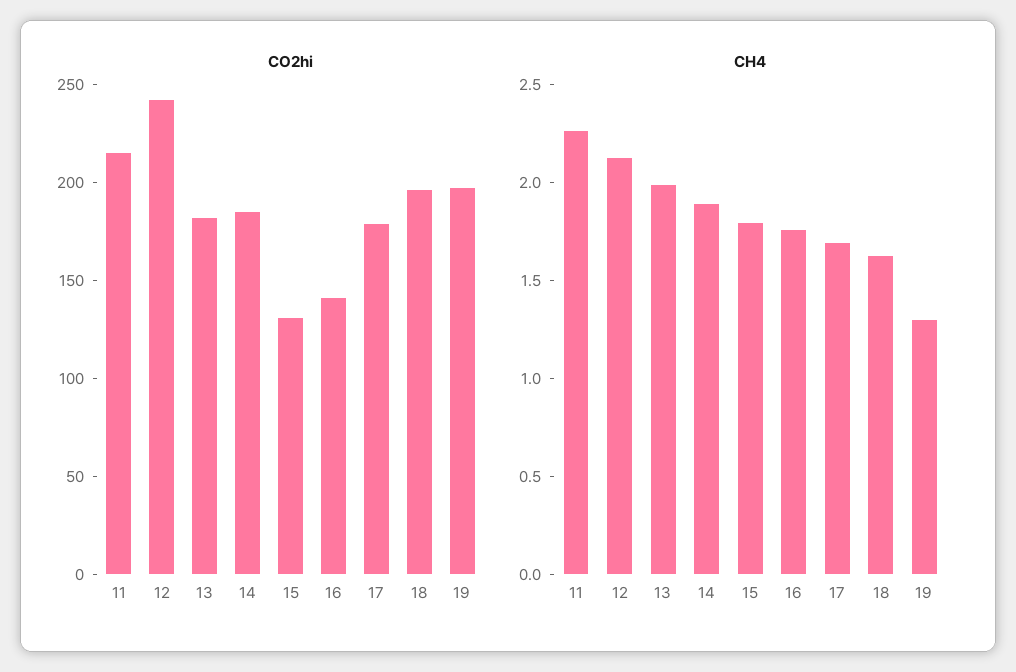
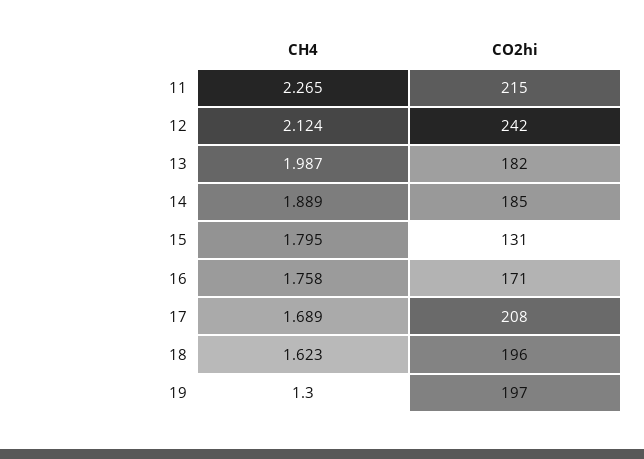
  {
    "CO2hi": {
      "11": 215,
      "12": 242,
      "13": 182,
      "14": 185,
      "15": 131,
-     "16": 140,
+     "16": 171,
-     "17": 180,
+     "17": 208,
      "18": 196,
      "19": 197
    },
    "CH4": {
      "11": 2.265,
      "12": 2.124,
      "13": 1.987,
      "14": 1.889,
      "15": 1.795,
      "16": 1.758,
      "17": 1.689,
      "18": 1.623,
      "19": 1.3
    }
  }

